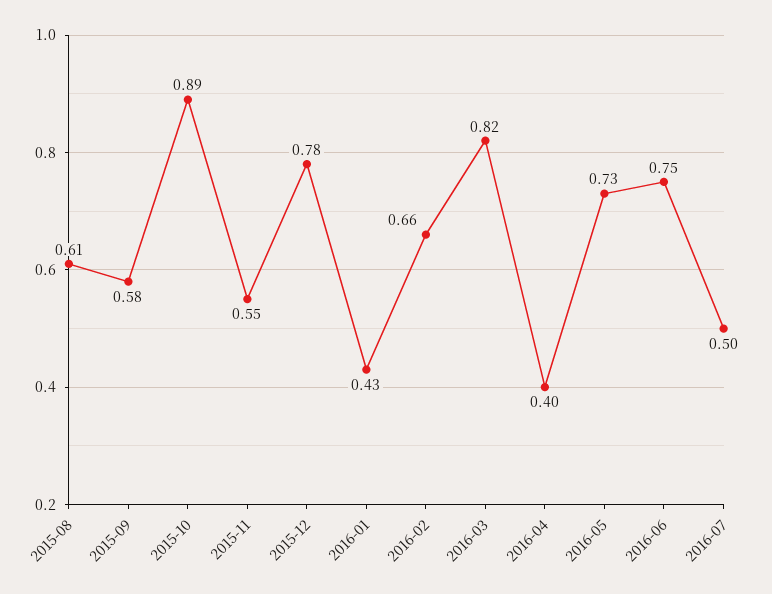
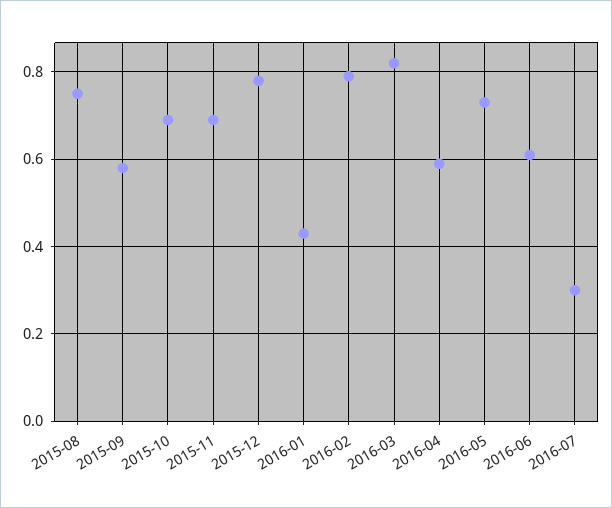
  {
-   "2015-08": 0.61,
+   "2015-08": 0.75,
    "2015-09": 0.58,
-   "2015-10": 0.89,
+   "2015-10": 0.7,
-   "2015-11": 0.55,
+   "2015-11": 0.7,
    "2015-12": 0.78,
    "2016-01": 0.43,
-   "2016-02": 0.66,
+   "2016-02": 0.8,
    "2016-03": 0.82,
-   "2016-04": 0.4,
+   "2016-04": 0.6,
    "2016-05": 0.73,
-   "2016-06": 0.75,
+   "2016-06": 0.6,
-   "2016-07": 0.5
+   "2016-07": 0.3
  }

